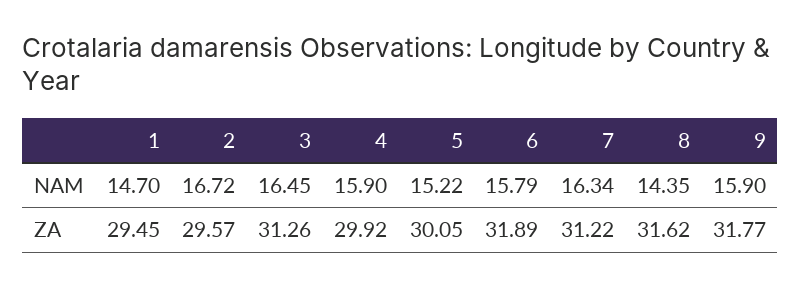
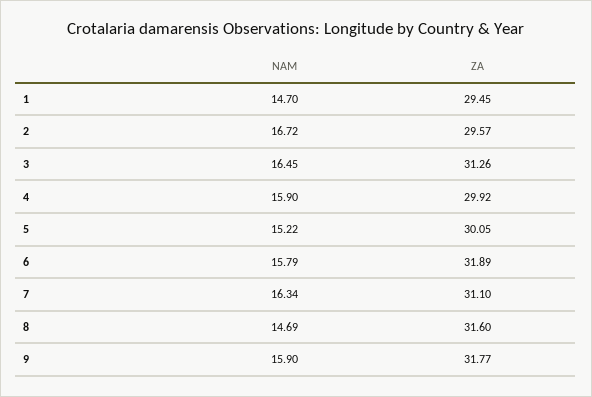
  {
    "1": {
      "NAM": 14.7,
      "ZA": 29.45
    },
    "2": {
      "NAM": 16.72,
      "ZA": 29.57
    },
    "3": {
      "NAM": 16.45,
      "ZA": 31.26
    },
    "4": {
      "NAM": 15.9,
      "ZA": 29.92
    },
    "5": {
      "NAM": 15.22,
      "ZA": 30.05
    },
    "6": {
      "NAM": 15.79,
      "ZA": 31.89
    },
    "7": {
      "NAM": 16.34,
-     "ZA": 31.22
+     "ZA": 31.1
    },
    "8": {
-     "NAM": 14.35,
+     "NAM": 14.69,
-     "ZA": 31.62
+     "ZA": 31.6
    },
    "9": {
      "NAM": 15.9,
      "ZA": 31.77
    }
  }

